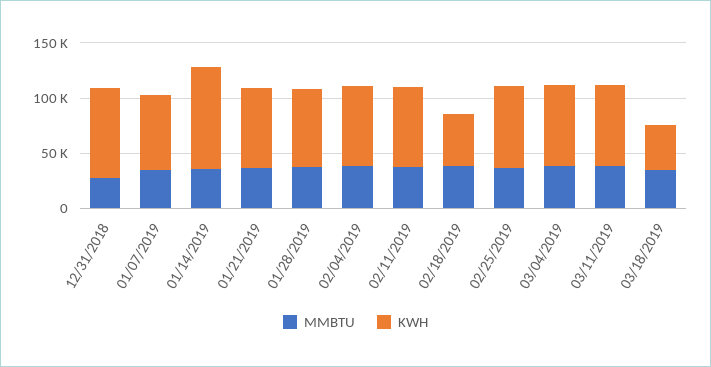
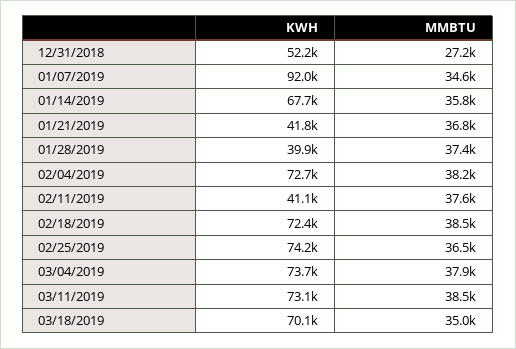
  {
    "MMBTU": {
      "12/31/2018": 27200,
      "01/07/2019": 34600,
      "01/14/2019": 35800,
      "01/21/2019": 36800,
      "01/28/2019": 37400,
      "02/04/2019": 38200,
      "02/11/2019": 37600,
      "02/18/2019": 38500,
      "02/25/2019": 36500,
      "03/04/2019": 37900,
      "03/11/2019": 38500,
      "03/18/2019": 35000
    },
    "KWH": {
-     "12/31/2018": 80000,
+     "12/31/2018": 52200,
-     "01/07/2019": 70000,
+     "01/07/2019": 92000,
-     "01/14/2019": 90000,
+     "01/14/2019": 67700,
-     "01/21/2019": 70000,
+     "01/21/2019": 41800,
-     "01/28/2019": 70000,
+     "01/28/2019": 39900,
      "02/04/2019": 72700,
-     "02/11/2019": 70000,
+     "02/11/2019": 41100,
-     "02/18/2019": 50000,
+     "02/18/2019": 72400,
      "02/25/2019": 74200,
      "03/04/2019": 73700,
      "03/11/2019": 73100,
-     "03/18/2019": 40000
+     "03/18/2019": 70100
    }
  }

